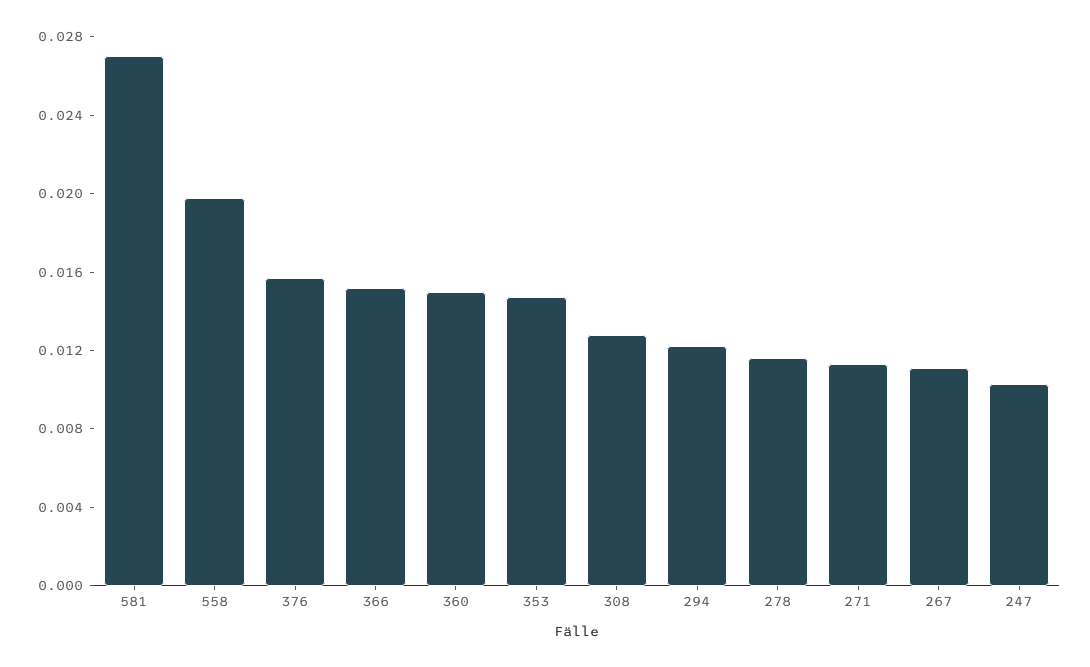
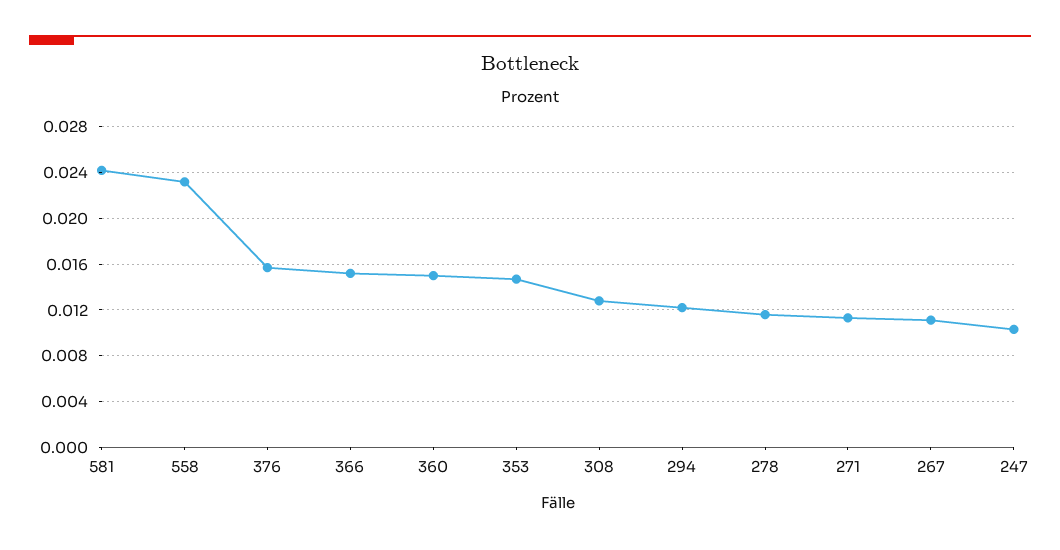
  {
-   "581": 0.027,
+   "581": 0.024,
-   "558": 0.02,
+   "558": 0.023,
    "376": 0.016,
    "366": 0.015,
    "360": 0.015,
    "353": 0.015,
    "308": 0.013,
    "294": 0.012,
    "278": 0.012,
    "271": 0.011,
    "267": 0.011,
    "247": 0.01
  }

